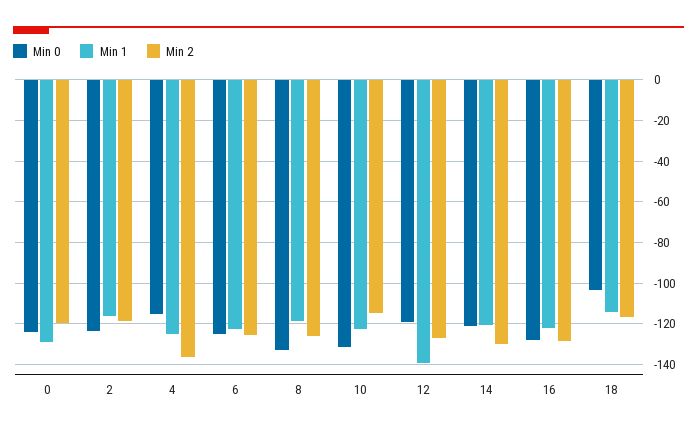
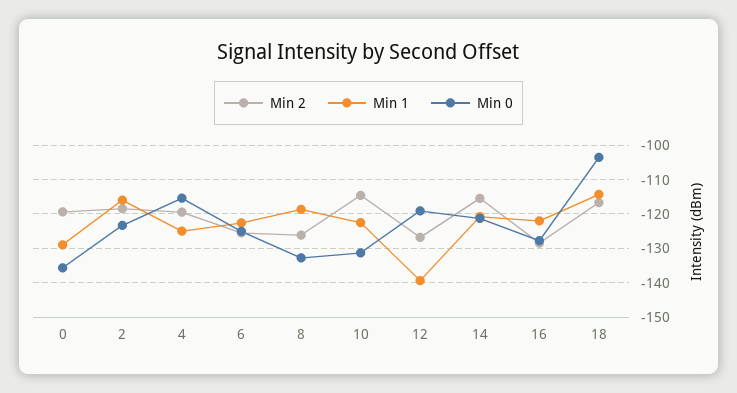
  {
    "Min 0": {
-     "0": -125,
+     "0": -136,
      "2": -124,
      "4": -116,
      "6": -126,
      "8": -132,
      "10": -132,
      "12": -120,
      "14": -122,
      "16": -128,
      "18": -104
    },
    "Min 1": {
      "0": -130,
      "2": -116,
      "4": -126,
      "6": -122,
      "8": -118,
      "10": -122,
      "12": -140,
      "14": -120,
      "16": -122,
      "18": -114
    },
    "Min 2": {
      "0": -120,
      "2": -118,
-     "4": -135,
+     "4": -120,
      "6": -126,
      "8": -126,
      "10": -114,
      "12": -126,
-     "14": -130,
+     "14": -116,
      "16": -128,
      "18": -116
    }
  }

